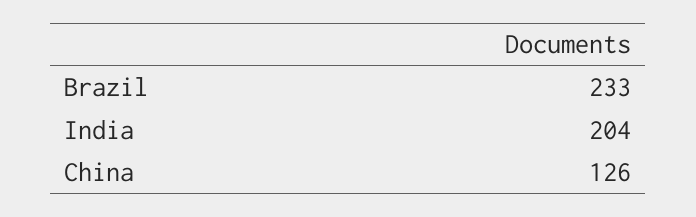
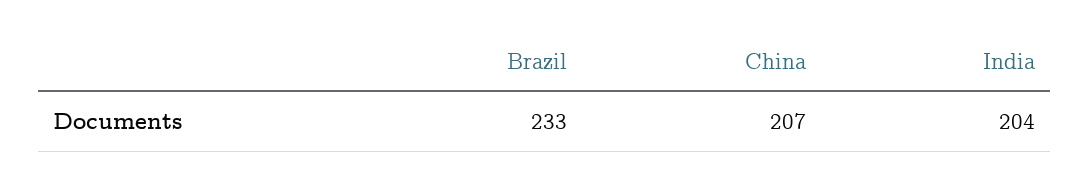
  {
    "Brazil": 233,
    "India": 204,
-   "China": 126
+   "China": 207
  }

